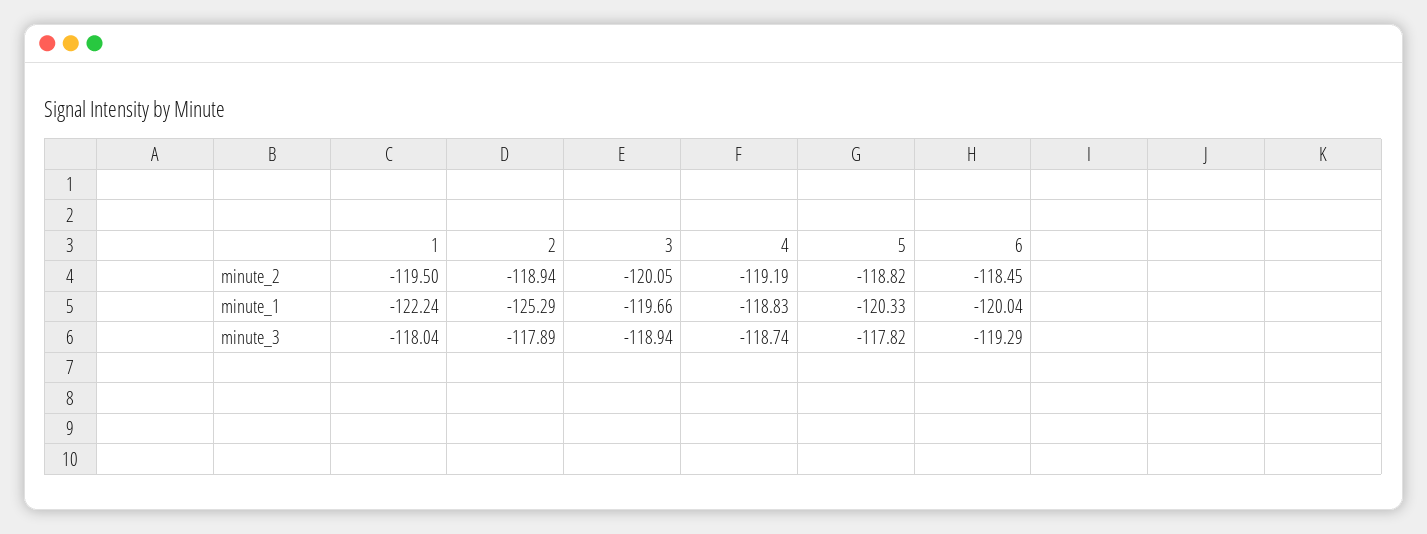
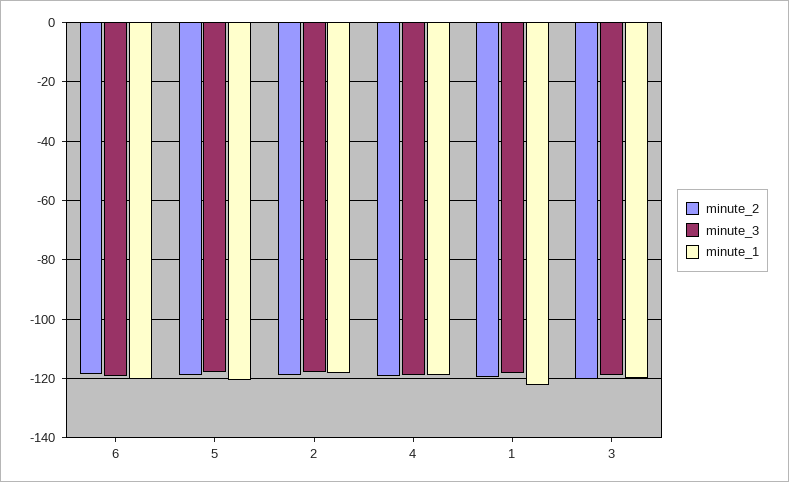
  {
    "minute_2": {
      "1": -119.5,
      "2": -118.94,
      "3": -120.05,
      "4": -119.19,
      "5": -118.82,
      "6": -118.45
    },
    "minute_1": {
      "1": -122.24,
-     "2": -125.29,
+     "2": -117.5,
      "3": -119.66,
      "4": -118.83,
      "5": -120.33,
      "6": -120.04
    },
    "minute_3": {
      "1": -118.04,
      "2": -117.89,
      "3": -118.94,
      "4": -118.74,
      "5": -117.82,
      "6": -119.29
    }
  }

